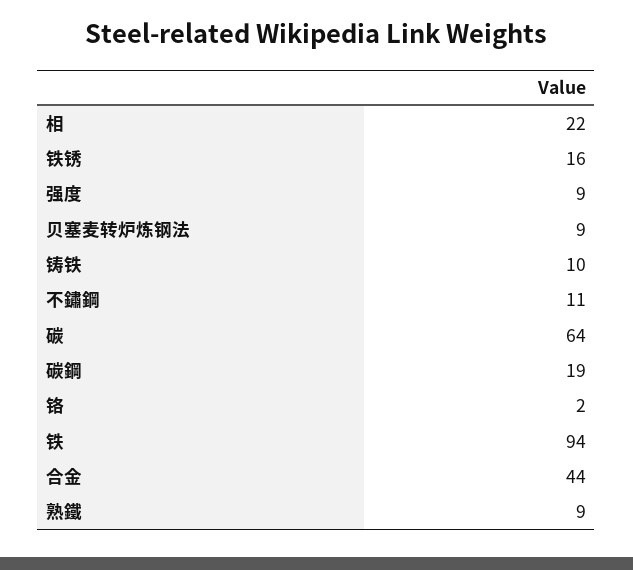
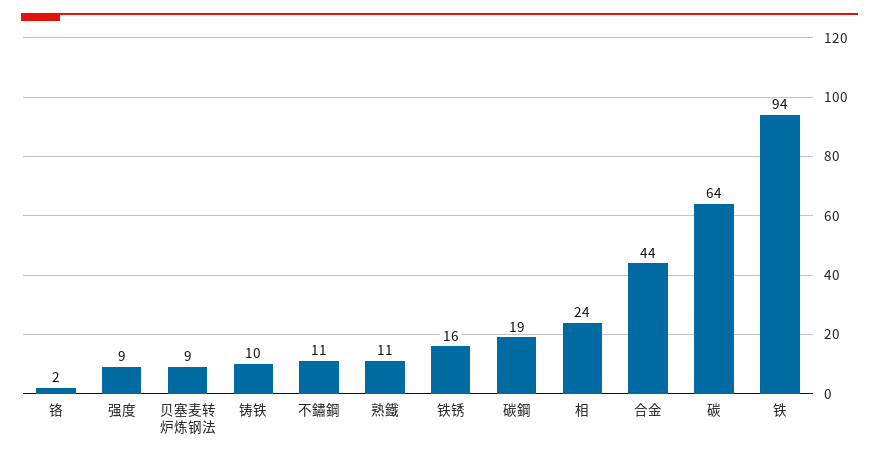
  {
-   "相": 22,
+   "相": 24,
    "铁锈": 16,
    "强度": 9,
    "贝塞麦转炉炼钢法": 9,
    "铸铁": 10,
    "不鏽鋼": 11,
    "碳": 64,
    "碳鋼": 19,
    "铬": 2,
    "铁": 94,
    "合金": 44,
-   "熟鐵": 9
+   "熟鐵": 11
  }

